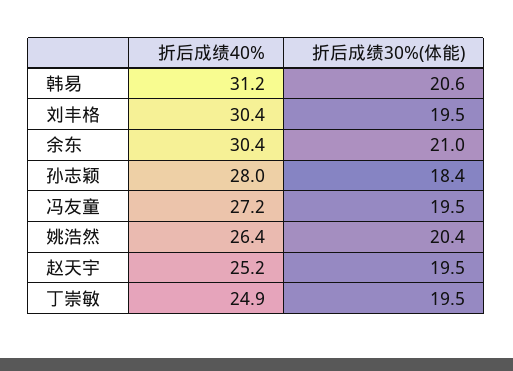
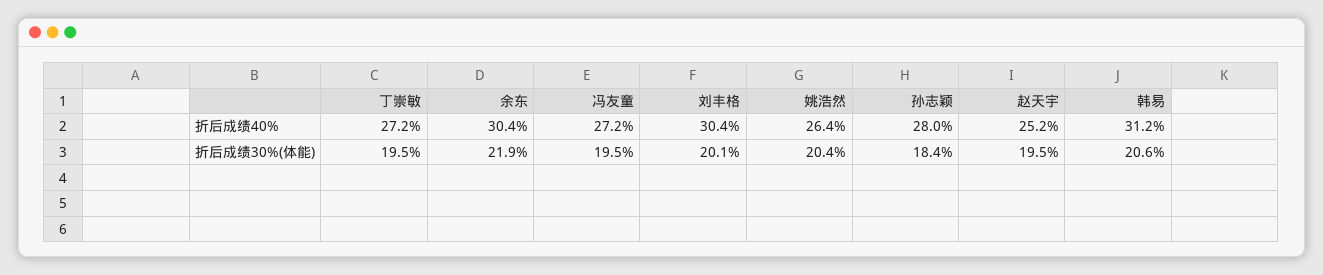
  {
    "折后成绩40%": {
      "韩易": 31.2,
      "刘丰格": 30.4,
      "余东": 30.4,
      "孙志颖": 28,
      "冯友童": 27.2,
      "姚浩然": 26.4,
      "赵天宇": 25.2,
-     "丁崇敏": 24.9
+     "丁崇敏": 27.2
    },
    "折后成绩30%(体能)": {
      "韩易": 20.6,
-     "刘丰格": 19.5,
+     "刘丰格": 20.1,
-     "余东": 21,
+     "余东": 21.9,
      "孙志颖": 18.4,
      "冯友童": 19.5,
      "姚浩然": 20.4,
      "赵天宇": 19.5,
      "丁崇敏": 19.5
    }
  }

